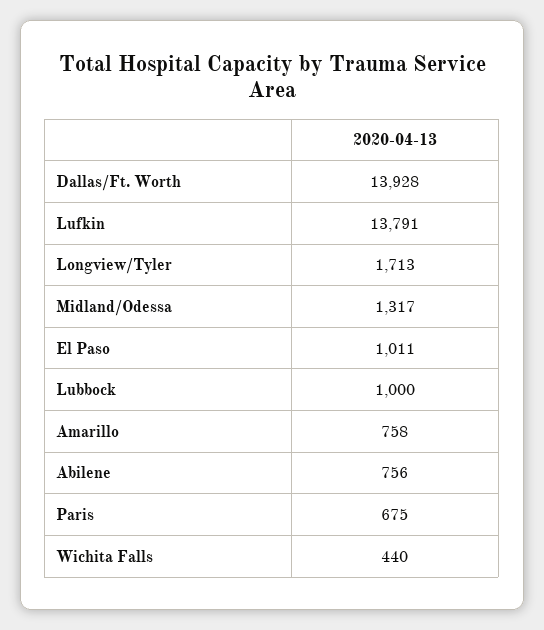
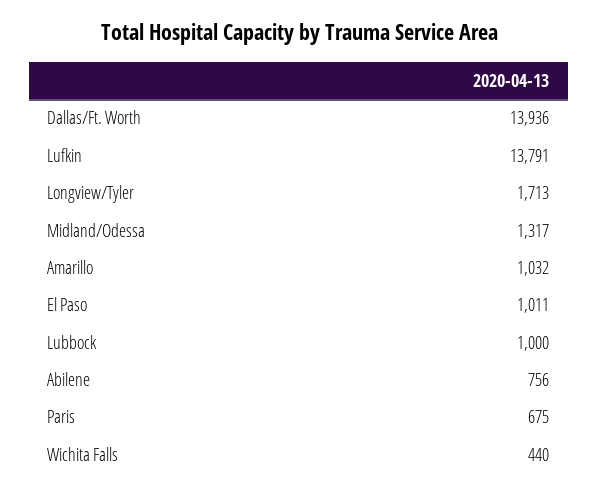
  {
-   "Dallas/Ft. Worth": 13928,
+   "Dallas/Ft. Worth": 13936,
    "Lufkin": 13791,
    "Longview/Tyler": 1713,
    "Midland/Odessa": 1317,
    "El Paso": 1011,
    "Lubbock": 1000,
-   "Amarillo": 758,
+   "Amarillo": 1032,
    "Abilene": 756,
    "Paris": 675,
    "Wichita Falls": 440
  }

